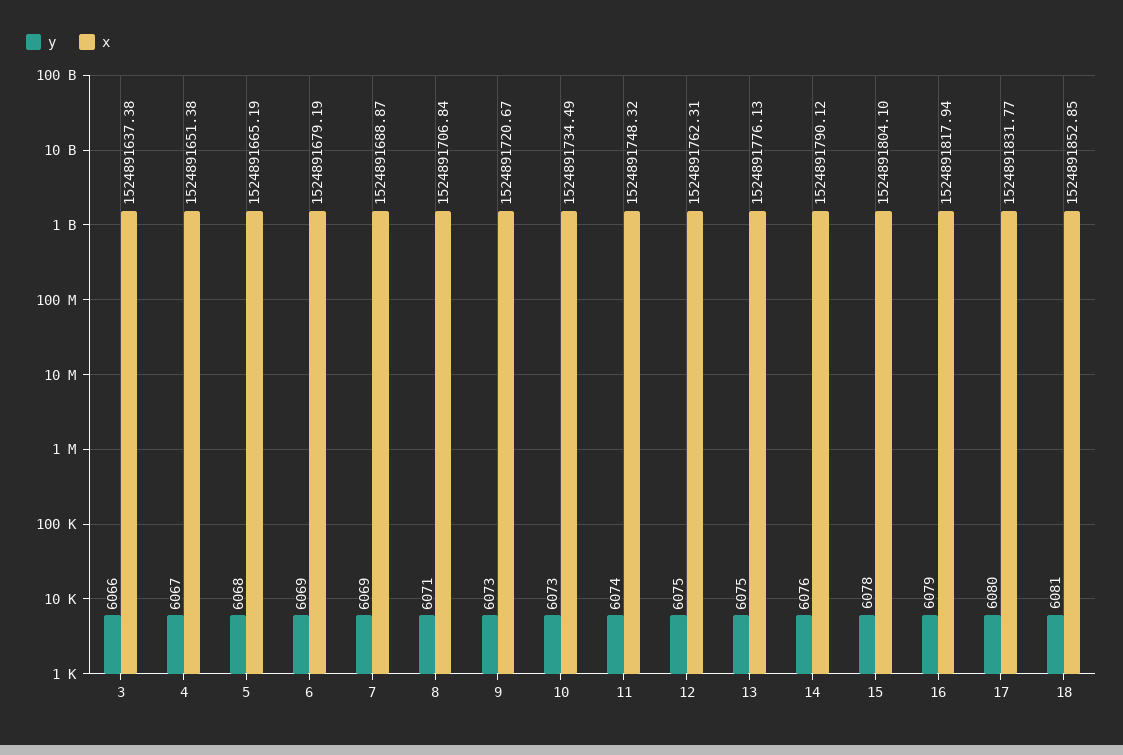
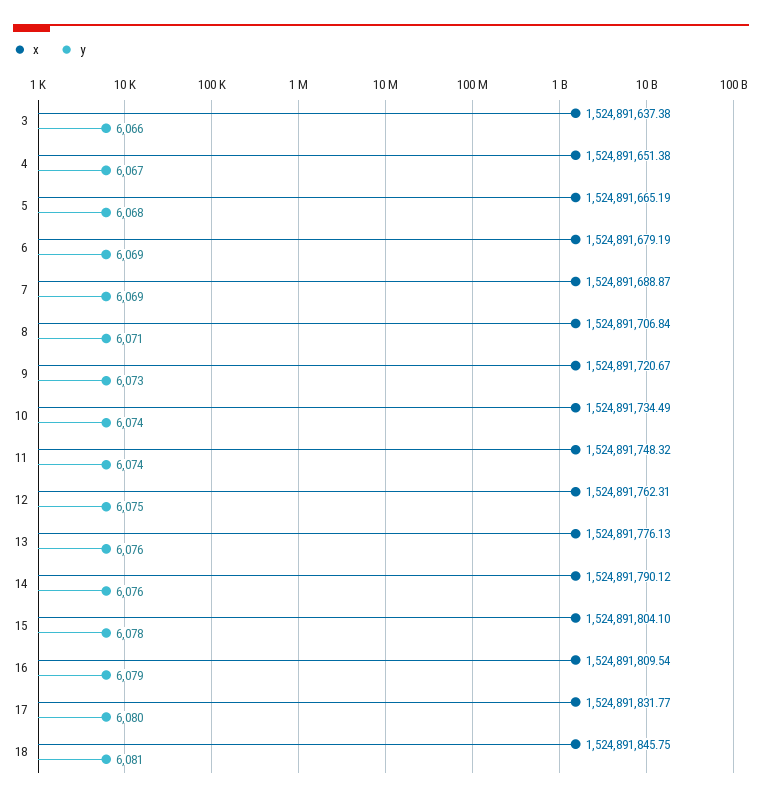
  {
    "y": {
      "3": 6066,
      "4": 6067,
      "5": 6068,
      "6": 6069,
      "7": 6069,
      "8": 6071,
      "9": 6073,
-     "10": 6073,
+     "10": 6074,
      "11": 6074,
      "12": 6075,
-     "13": 6075,
+     "13": 6076,
      "14": 6076,
      "15": 6078,
      "16": 6079,
      "17": 6080,
      "18": 6081
    },
    "x": {
      "3": 1524891637.38,
      "4": 1524891651.38,
      "5": 1524891665.19,
      "6": 1524891679.19,
      "7": 1524891688.87,
      "8": 1524891706.84,
      "9": 1524891720.67,
      "10": 1524891734.49,
      "11": 1524891748.32,
      "12": 1524891762.31,
      "13": 1524891776.13,
      "14": 1524891790.12,
      "15": 1524891804.1,
-     "16": 1524891817.94,
+     "16": 1524891809.54,
      "17": 1524891831.77,
-     "18": 1524891852.85
+     "18": 1524891845.75
    }
  }

